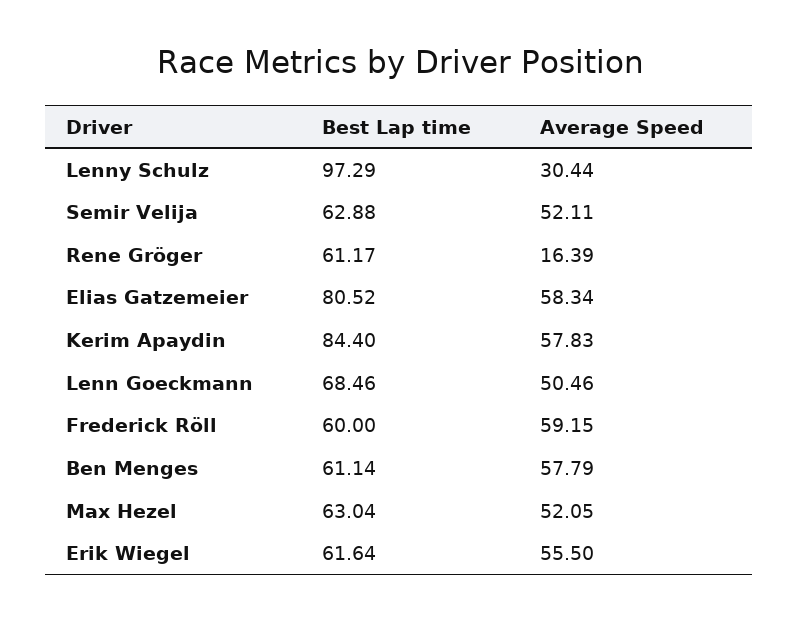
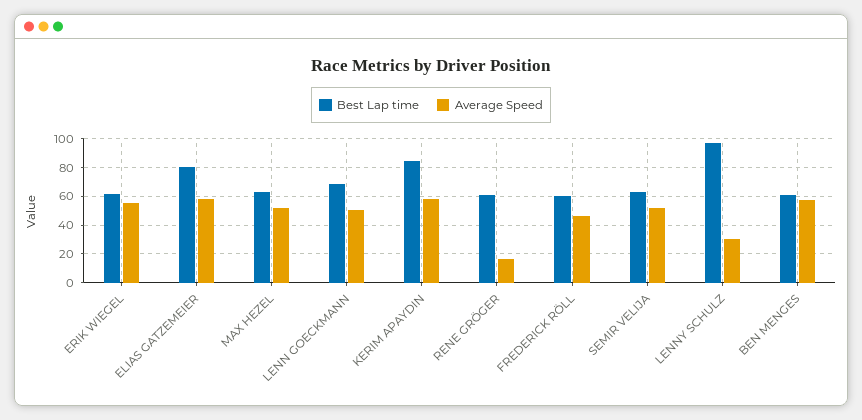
  {
    "Best Lap time": {
      "Lenny Schulz": 97.29,
      "Semir Velija": 62.88,
      "Rene Gröger": 61.17,
      "Elias Gatzemeier": 80.52,
      "Kerim Apaydin": 84.4,
      "Lenn Goeckmann": 68.46,
      "Frederick Röll": 60,
      "Ben Menges": 61.14,
      "Max Hezel": 63.04,
      "Erik Wiegel": 61.64
    },
    "Average Speed": {
      "Lenny Schulz": 30.44,
      "Semir Velija": 52.11,
      "Rene Gröger": 16.39,
      "Elias Gatzemeier": 58.34,
      "Kerim Apaydin": 57.83,
      "Lenn Goeckmann": 50.46,
-     "Frederick Röll": 59.15,
+     "Frederick Röll": 45,
      "Ben Menges": 57.79,
      "Max Hezel": 52.05,
      "Erik Wiegel": 55.5
    }
  }

